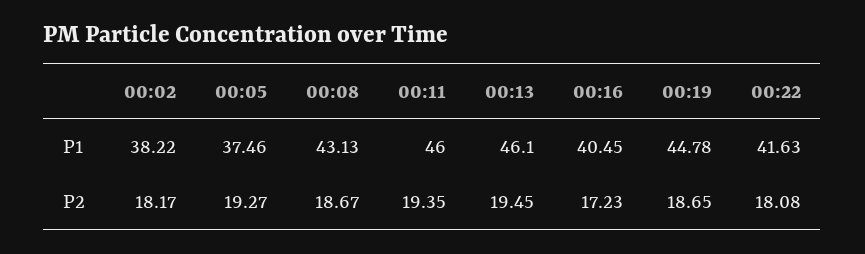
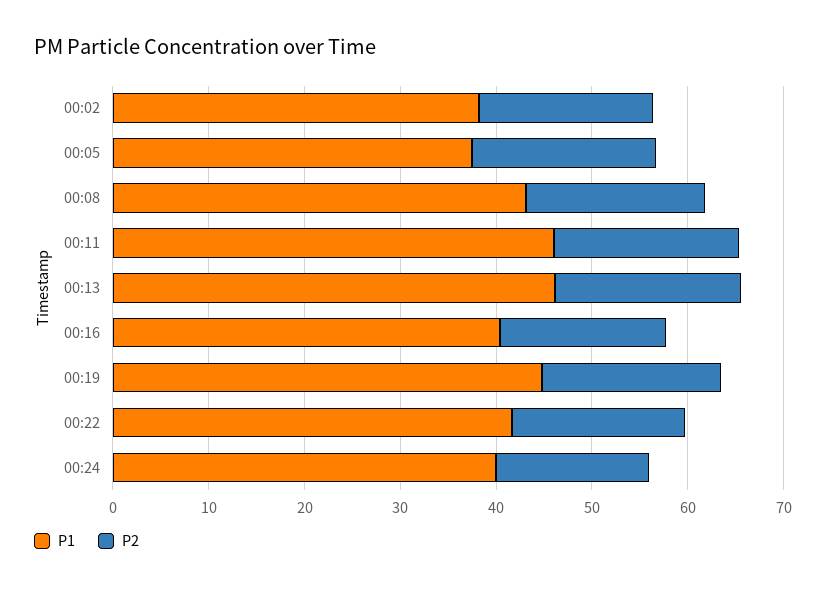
  {
    "P1": {
      "00:02": 38.22,
      "00:05": 37.46,
      "00:08": 43.13,
      "00:11": 46,
      "00:13": 46.1,
      "00:16": 40.45,
      "00:19": 44.78,
-     "00:22": 41.63
+     "00:22": 41.63,
+     "00:24": 40
    },
    "P2": {
      "00:02": 18.17,
      "00:05": 19.27,
      "00:08": 18.67,
      "00:11": 19.35,
      "00:13": 19.45,
      "00:16": 17.23,
      "00:19": 18.65,
-     "00:22": 18.08
+     "00:22": 18.08,
+     "00:24": 16
    }
  }

